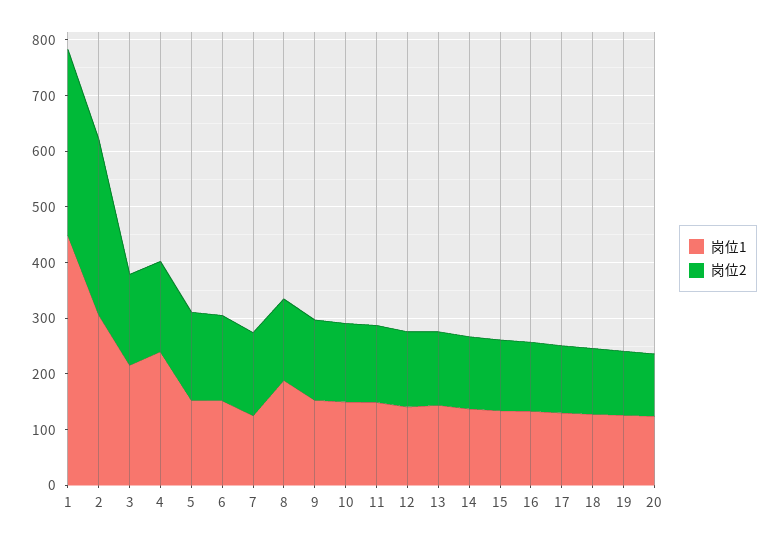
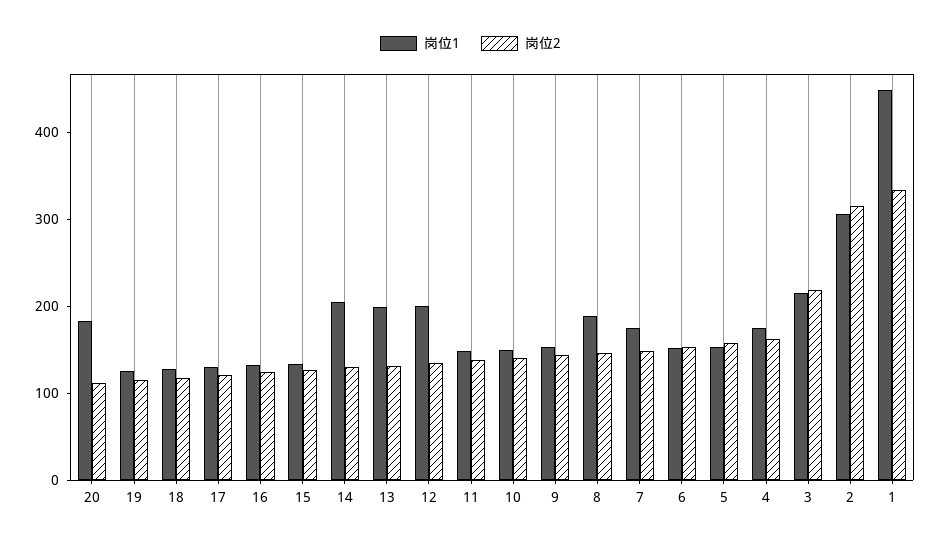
  {
    "岗位1": {
      "1": 440,
      "2": 300,
      "3": 220,
-     "4": 240,
+     "4": 180,
      "5": 160,
      "6": 160,
-     "7": 120,
+     "7": 180,
      "8": 180,
      "9": 160,
      "10": 160,
      "11": 140,
-     "12": 140,
+     "12": 200,
-     "13": 140,
+     "13": 200,
-     "14": 140,
+     "14": 200,
      "15": 140,
      "16": 140,
      "17": 140,
      "18": 120,
      "19": 120,
-     "20": 120
+     "20": 180
    },
    "岗位2": {
      "1": 340,
      "2": 320,
-     "3": 160,
+     "3": 220,
      "4": 160,
      "5": 160,
      "6": 160,
      "7": 140,
      "8": 140,
      "9": 140,
      "10": 140,
      "11": 140,
      "12": 140,
      "13": 140,
      "14": 140,
      "15": 120,
      "16": 120,
      "17": 120,
      "18": 120,
      "19": 120,
      "20": 120
    }
  }

